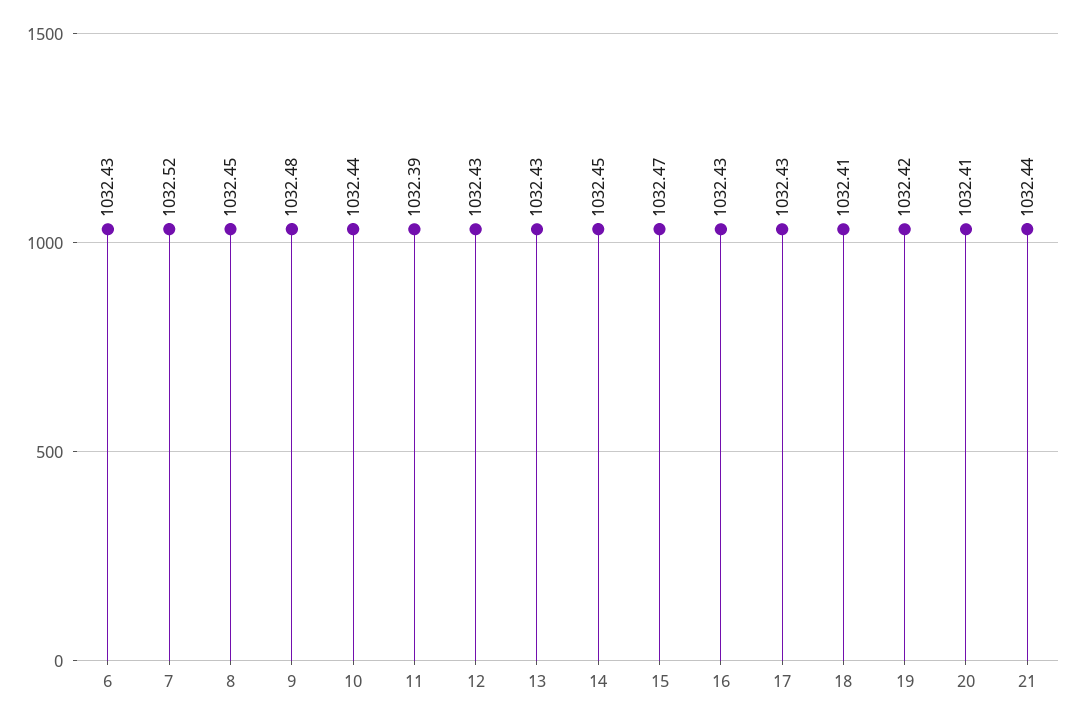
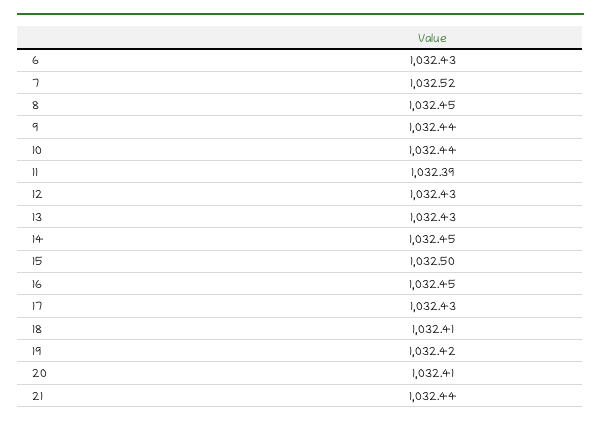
  {
    "6": 1032.43,
    "7": 1032.52,
    "8": 1032.45,
-   "9": 1032.48,
+   "9": 1032.44,
    "10": 1032.44,
    "11": 1032.39,
    "12": 1032.43,
    "13": 1032.43,
    "14": 1032.45,
-   "15": 1032.47,
+   "15": 1032.5,
-   "16": 1032.43,
+   "16": 1032.45,
    "17": 1032.43,
    "18": 1032.41,
    "19": 1032.42,
    "20": 1032.41,
    "21": 1032.44
  }

